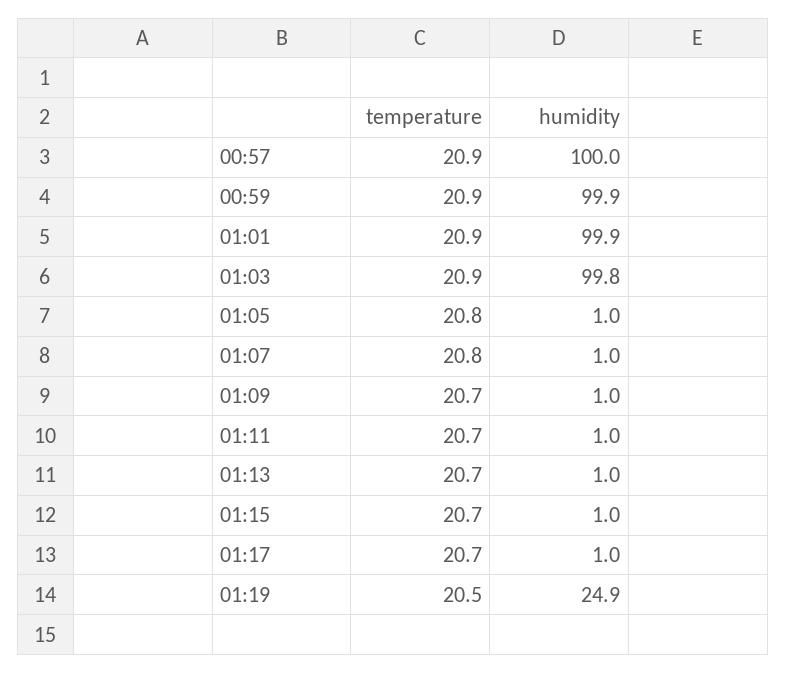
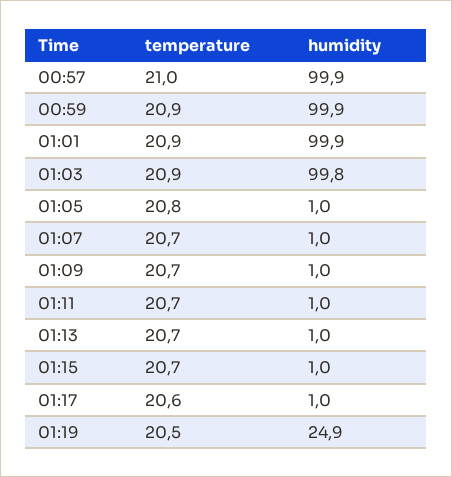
  {
    "temperature": {
-     "00:57": 20.9,
+     "00:57": 21,
      "00:59": 20.9,
      "01:01": 20.9,
      "01:03": 20.9,
      "01:05": 20.8,
-     "01:07": 20.8,
+     "01:07": 20.7,
      "01:09": 20.7,
      "01:11": 20.7,
      "01:13": 20.7,
      "01:15": 20.7,
-     "01:17": 20.7,
+     "01:17": 20.6,
      "01:19": 20.5
    },
    "humidity": {
-     "00:57": 100,
+     "00:57": 99.9,
      "00:59": 99.9,
      "01:01": 99.9,
      "01:03": 99.8,
      "01:05": 1,
      "01:07": 1,
      "01:09": 1,
      "01:11": 1,
      "01:13": 1,
      "01:15": 1,
      "01:17": 1,
      "01:19": 24.9
    }
  }

